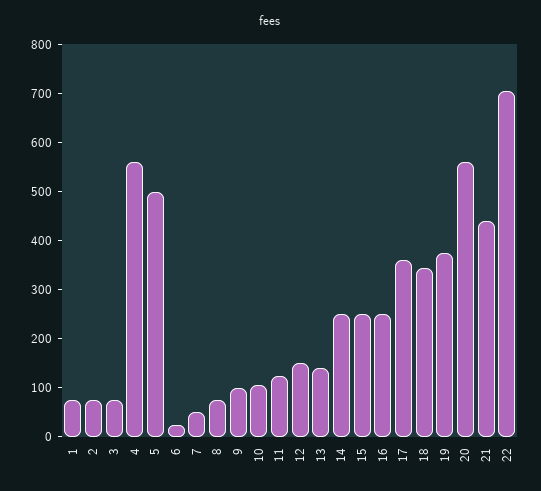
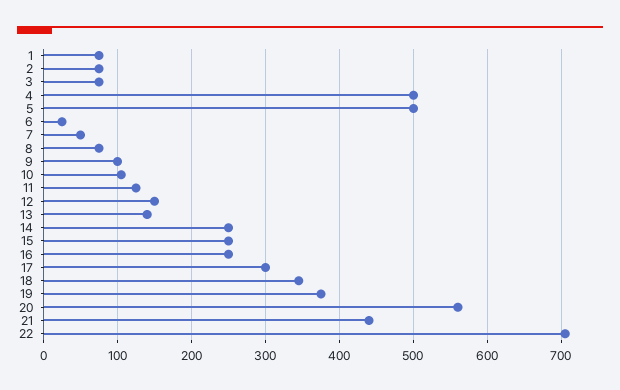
  {
    "1": 80,
    "2": 80,
    "3": 80,
-   "4": 560,
+   "4": 500,
    "5": 500,
    "6": 30,
    "7": 50,
    "8": 80,
    "9": 100,
    "10": 110,
    "11": 130,
    "12": 150,
    "13": 140,
    "14": 250,
    "15": 250,
    "16": 250,
-   "17": 360,
+   "17": 300,
    "18": 350,
    "19": 380,
    "20": 560,
    "21": 440,
    "22": 710
  }

